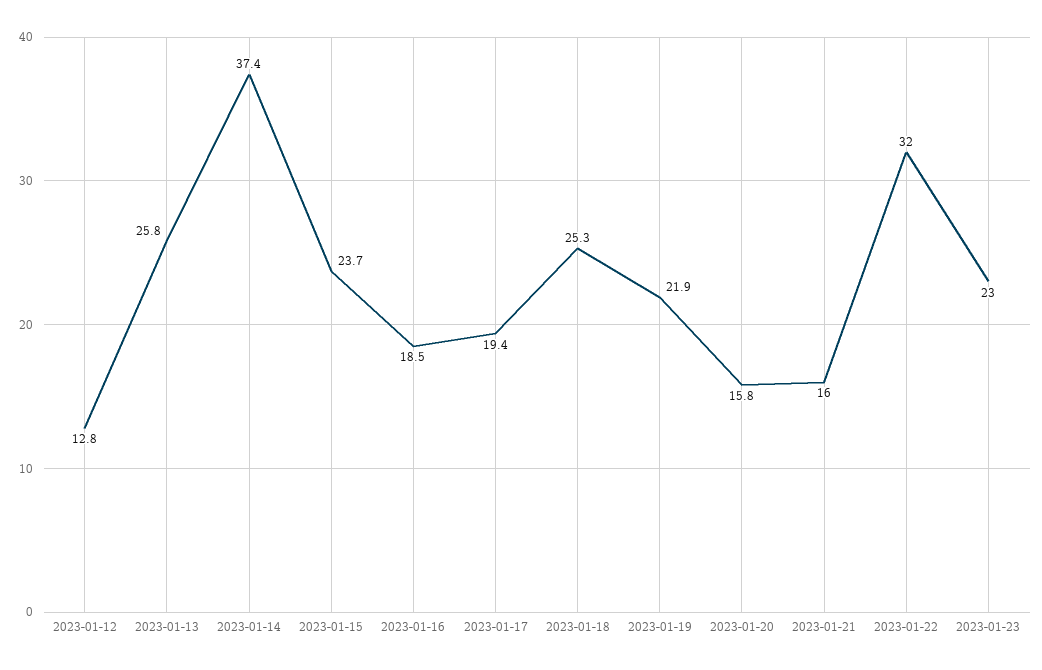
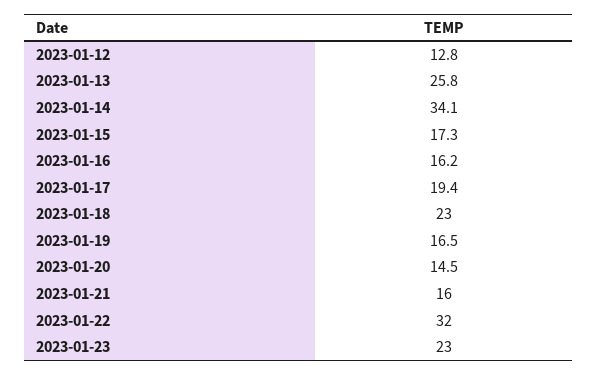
  {
    "2023-01-12": 12.8,
    "2023-01-13": 25.8,
-   "2023-01-14": 37.4,
+   "2023-01-14": 34.1,
-   "2023-01-15": 23.7,
+   "2023-01-15": 17.3,
-   "2023-01-16": 18.5,
+   "2023-01-16": 16.2,
    "2023-01-17": 19.4,
-   "2023-01-18": 25.3,
+   "2023-01-18": 23,
-   "2023-01-19": 21.9,
+   "2023-01-19": 16.5,
-   "2023-01-20": 15.8,
+   "2023-01-20": 14.5,
    "2023-01-21": 16,
    "2023-01-22": 32,
    "2023-01-23": 23
  }

